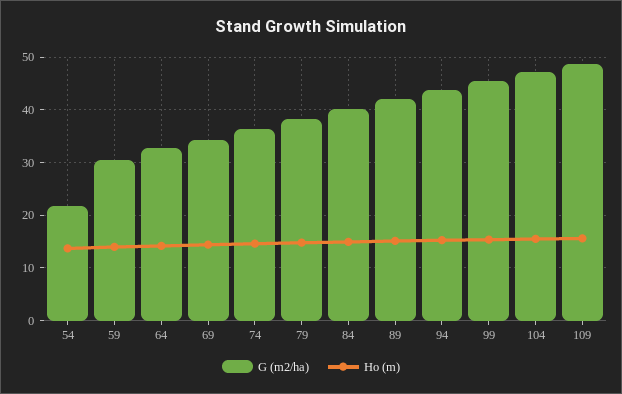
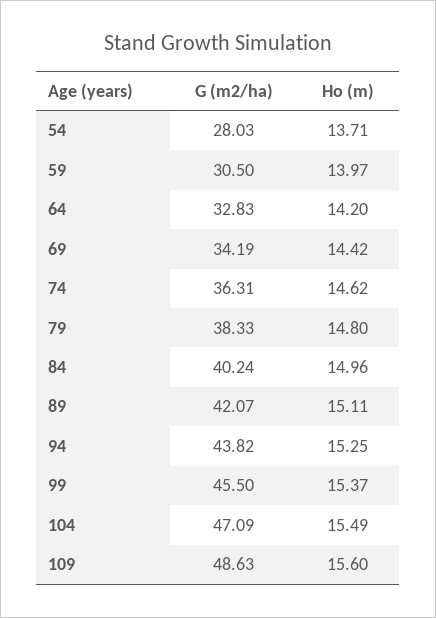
  {
    "G (m2/ha)": {
-     "54": 22,
+     "54": 28.03,
      "59": 30.5,
      "64": 32.83,
      "69": 34.19,
      "74": 36.31,
      "79": 38.33,
      "84": 40.24,
      "89": 42.07,
      "94": 43.82,
      "99": 45.5,
      "104": 47.09,
      "109": 48.63
    },
    "Ho (m)": {
      "54": 13.71,
      "59": 13.97,
      "64": 14.2,
      "69": 14.42,
      "74": 14.62,
      "79": 14.8,
      "84": 14.96,
      "89": 15.11,
      "94": 15.25,
      "99": 15.37,
      "104": 15.49,
      "109": 15.6
    }
  }

